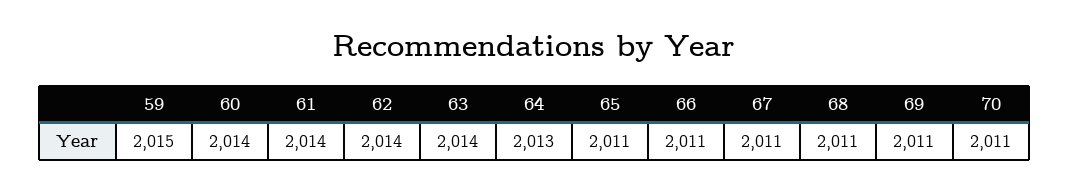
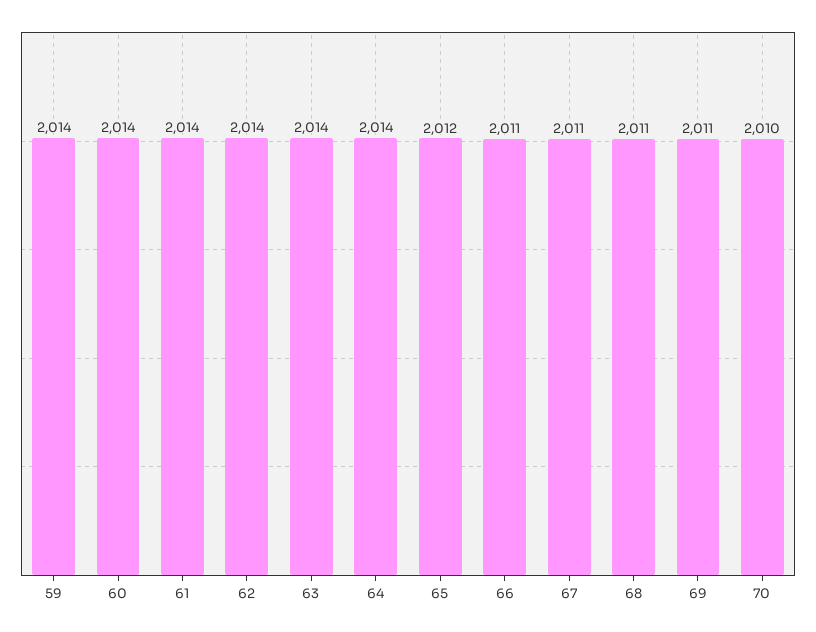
  {
-   "59": 2015,
+   "59": 2014,
    "60": 2014,
    "61": 2014,
    "62": 2014,
    "63": 2014,
-   "64": 2013,
+   "64": 2014,
-   "65": 2011,
+   "65": 2012,
    "66": 2011,
    "67": 2011,
    "68": 2011,
    "69": 2011,
-   "70": 2011
+   "70": 2010
  }

